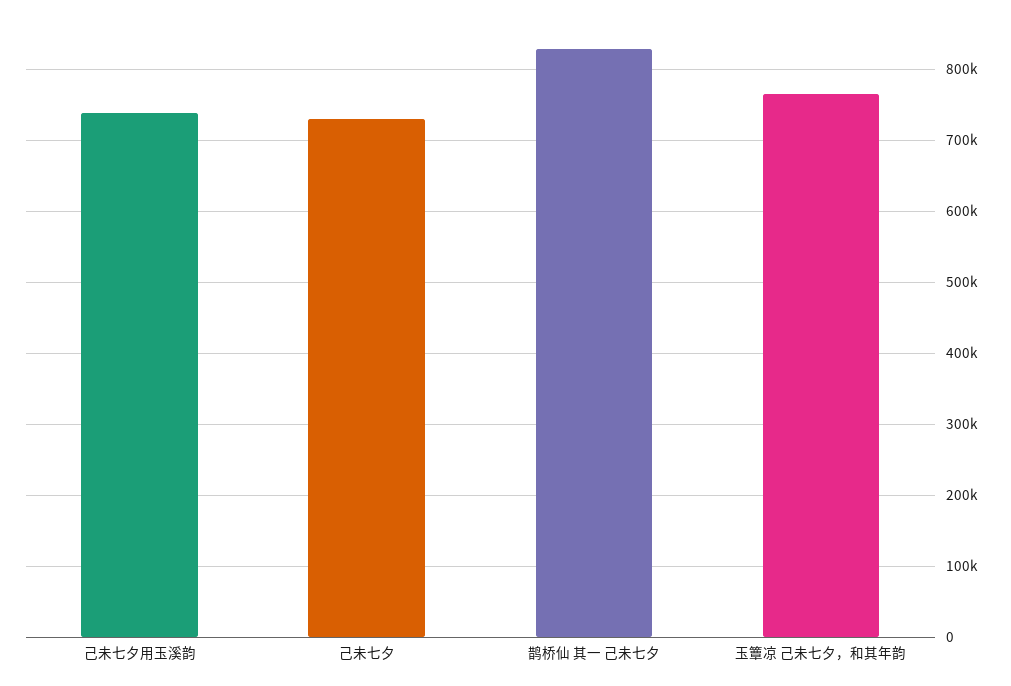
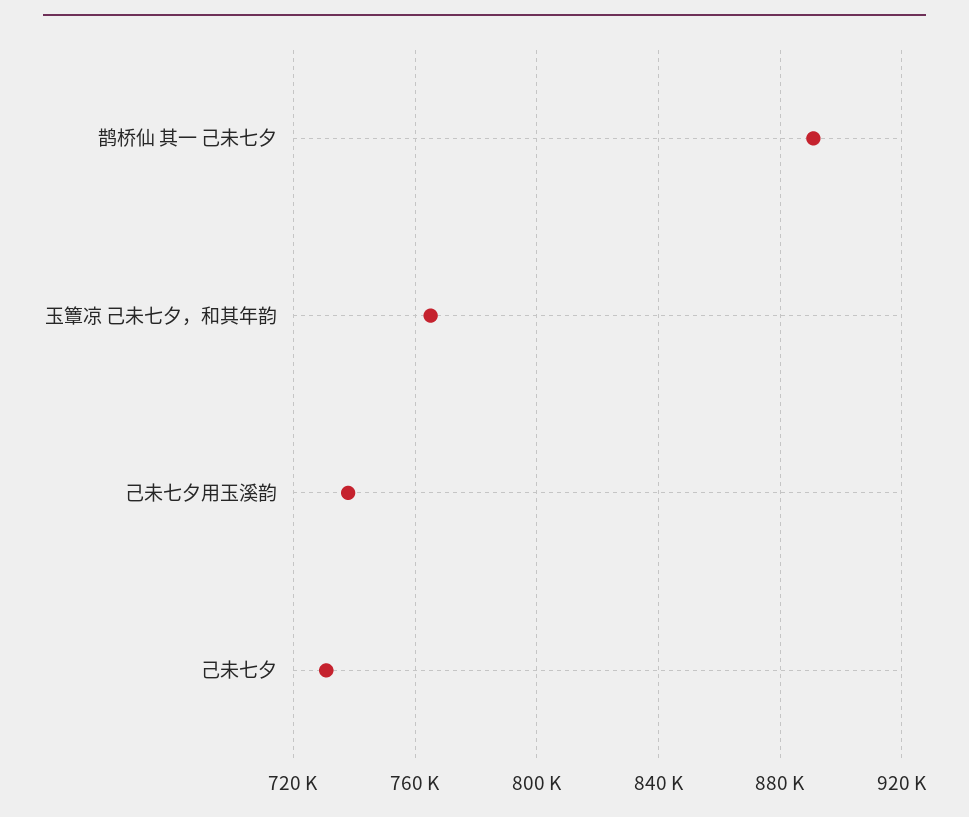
  {
    "己未七夕用玉溪韵": 740000,
    "己未七夕": 730000,
-   "鹊桥仙 其一 己未七夕": 830000,
+   "鹊桥仙 其一 己未七夕": 890000,
    "玉簟凉 己未七夕，和其年韵": 765000
  }

